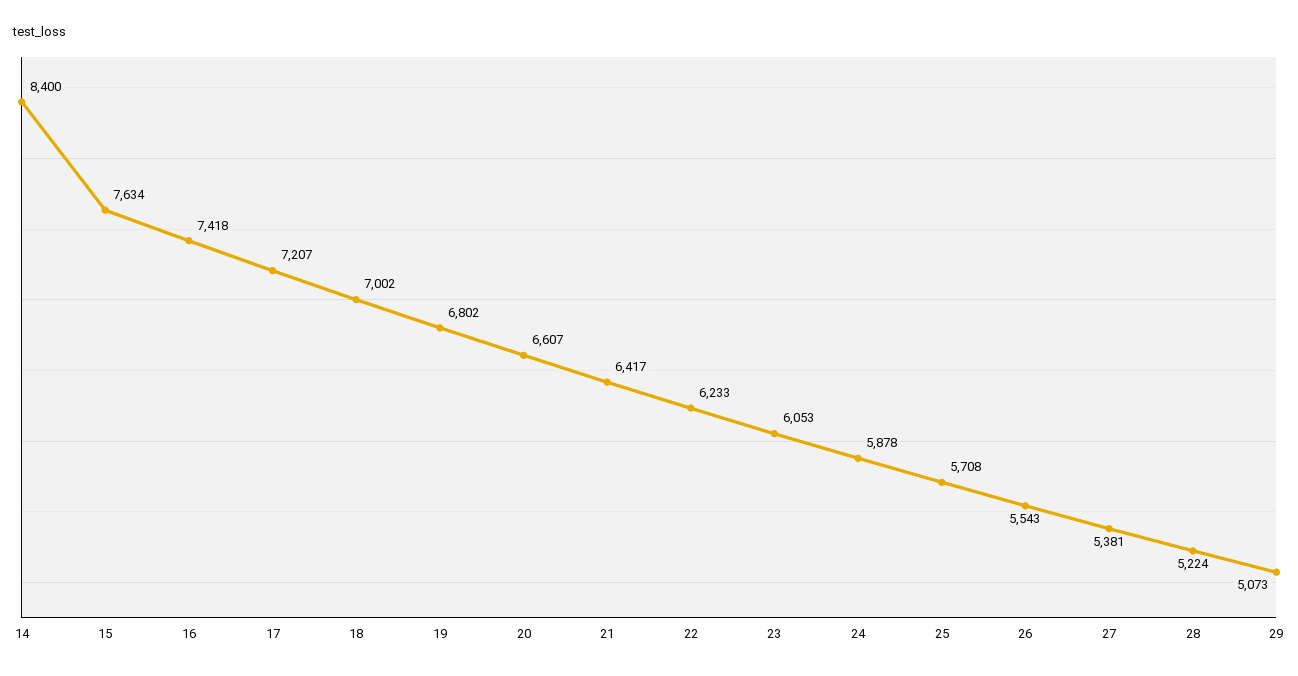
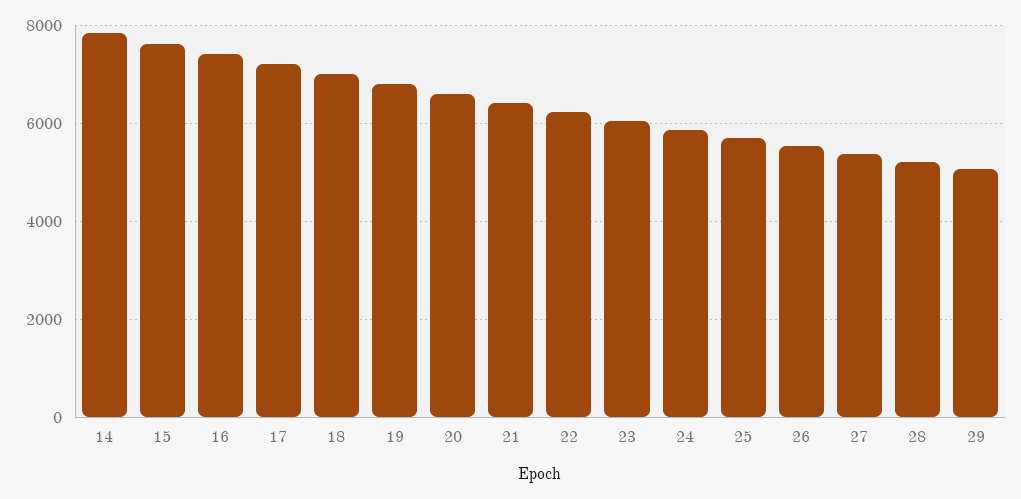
  {
-   "14": 8400,
+   "14": 7800,
    "15": 7634,
    "16": 7418,
    "17": 7207,
    "18": 7002,
    "19": 6802,
    "20": 6607,
    "21": 6417,
    "22": 6233,
    "23": 6053,
    "24": 5878,
    "25": 5708,
    "26": 5543,
    "27": 5381,
    "28": 5224,
    "29": 5073
  }

